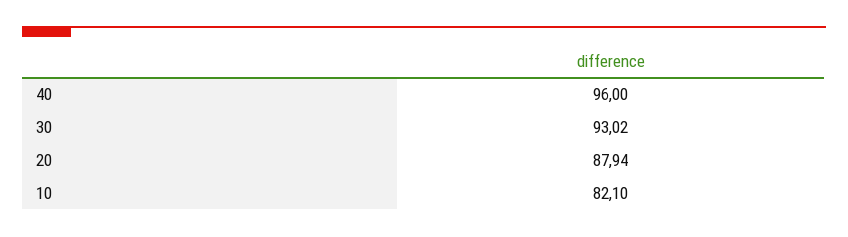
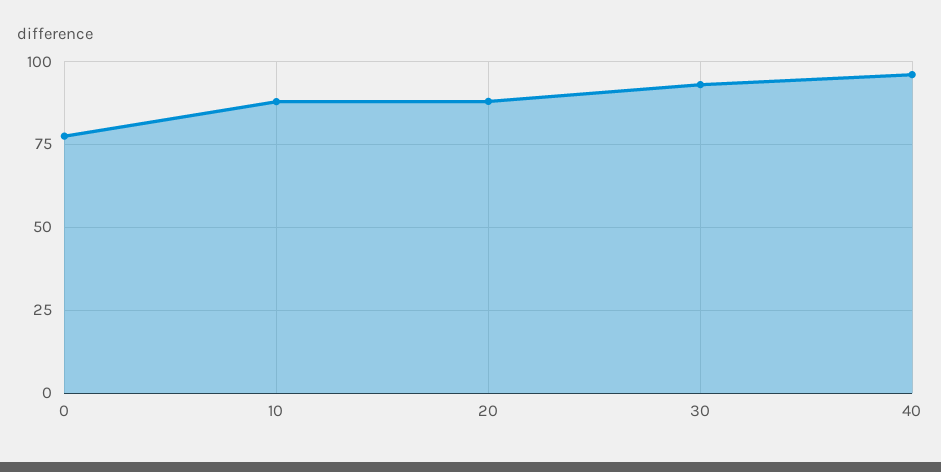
  {
    "40": 96,
    "30": 93.02,
    "20": 87.94,
-   "10": 82.1
+   "10": 87.5,
+   "0": 77.5
  }

